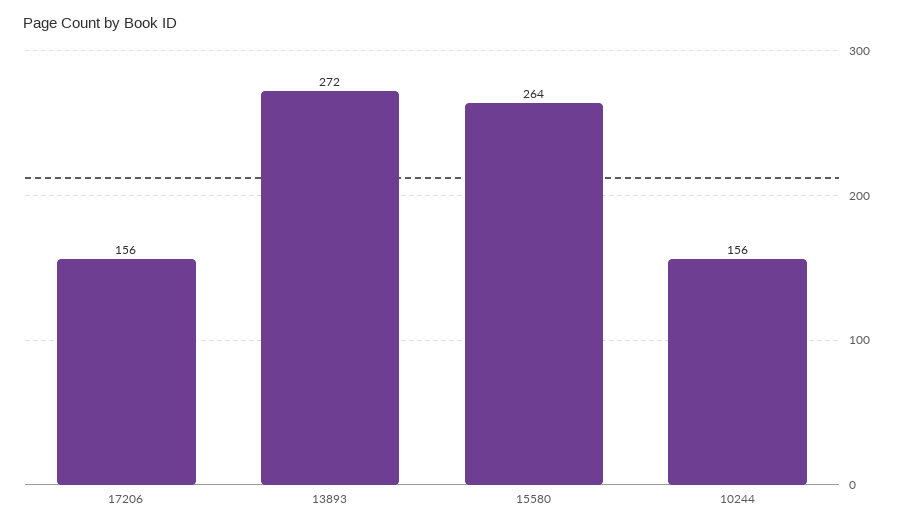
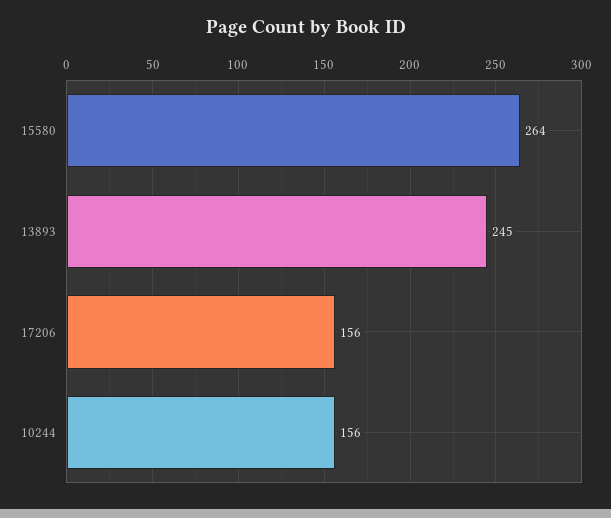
  {
    "17206": 156,
-   "13893": 272,
+   "13893": 245,
    "15580": 264,
    "10244": 156
  }

